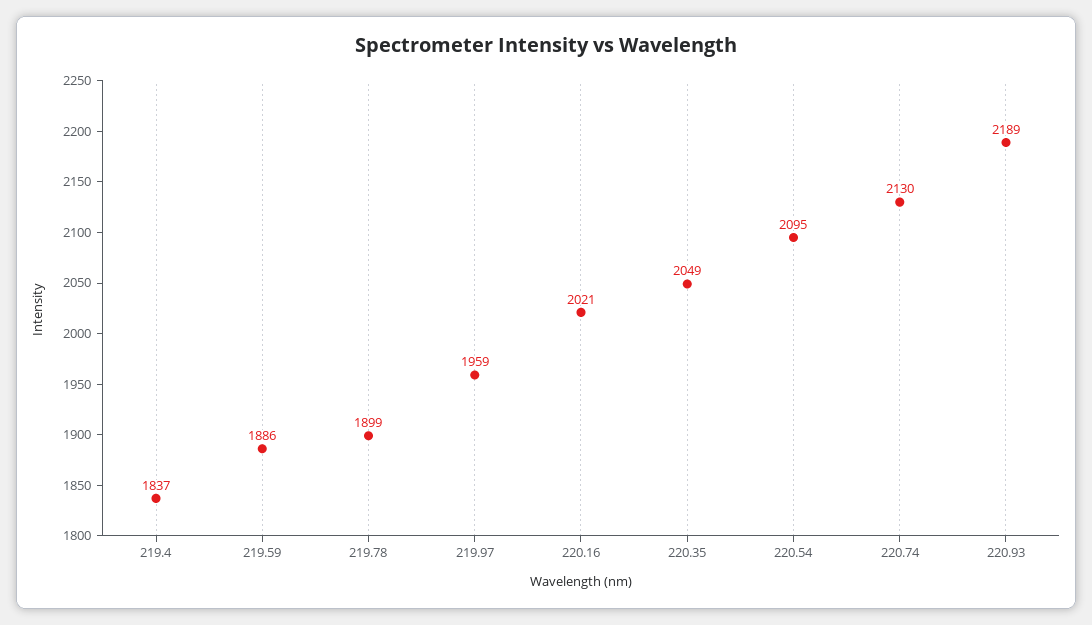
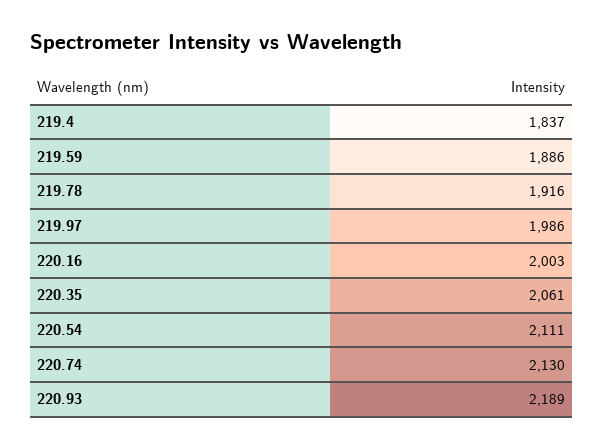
  {
    "219.4": 1837,
    "219.59": 1886,
-   "219.78": 1899,
+   "219.78": 1916,
-   "219.97": 1959,
+   "219.97": 1986,
-   "220.16": 2021,
+   "220.16": 2003,
-   "220.35": 2049,
+   "220.35": 2061,
-   "220.54": 2095,
+   "220.54": 2111,
    "220.74": 2130,
    "220.93": 2189
  }

